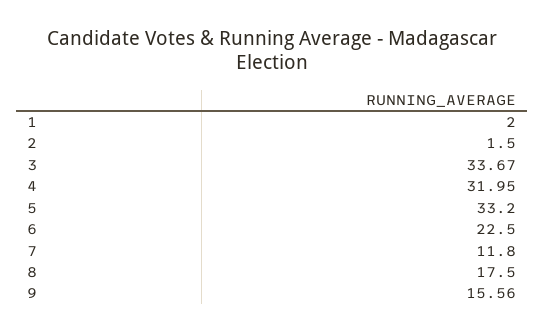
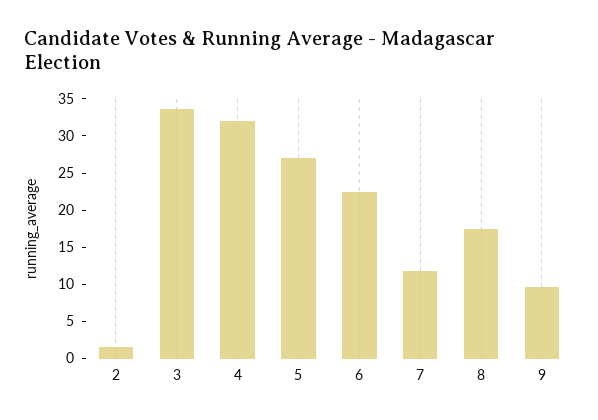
  {
-   "1": 2,
    "2": 1.5,
    "3": 33.67,
    "4": 31.95,
-   "5": 33.2,
+   "5": 27.5,
    "6": 22.5,
    "7": 11.8,
    "8": 17.5,
-   "9": 15.56
+   "9": 10
  }

